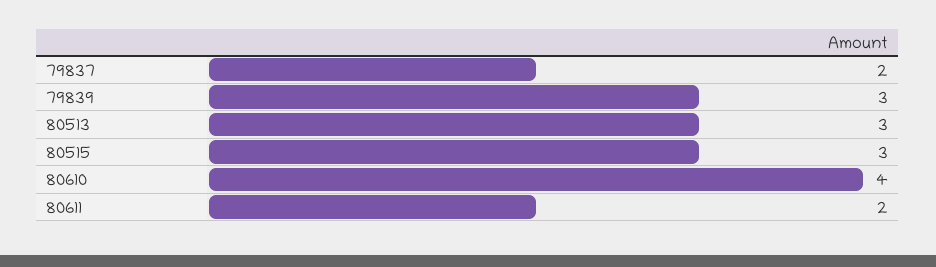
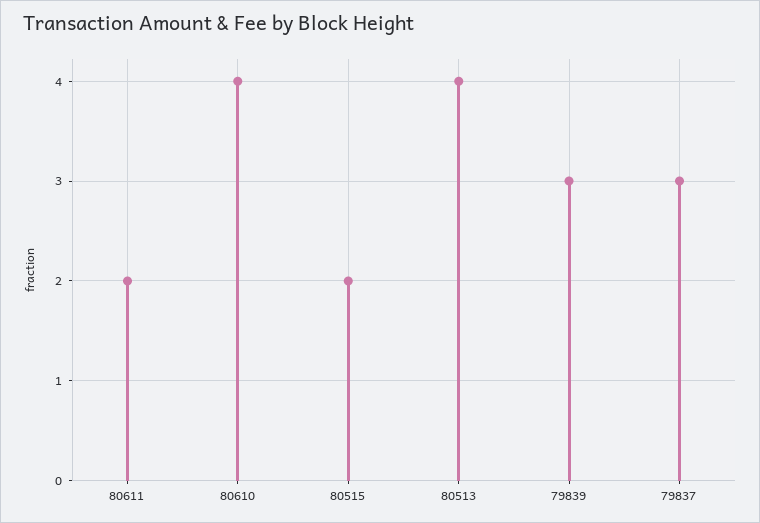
  {
-   "79837": 2,
+   "79837": 3,
    "79839": 3,
-   "80513": 3,
+   "80513": 4,
-   "80515": 3,
+   "80515": 2,
    "80610": 4,
    "80611": 2
  }

